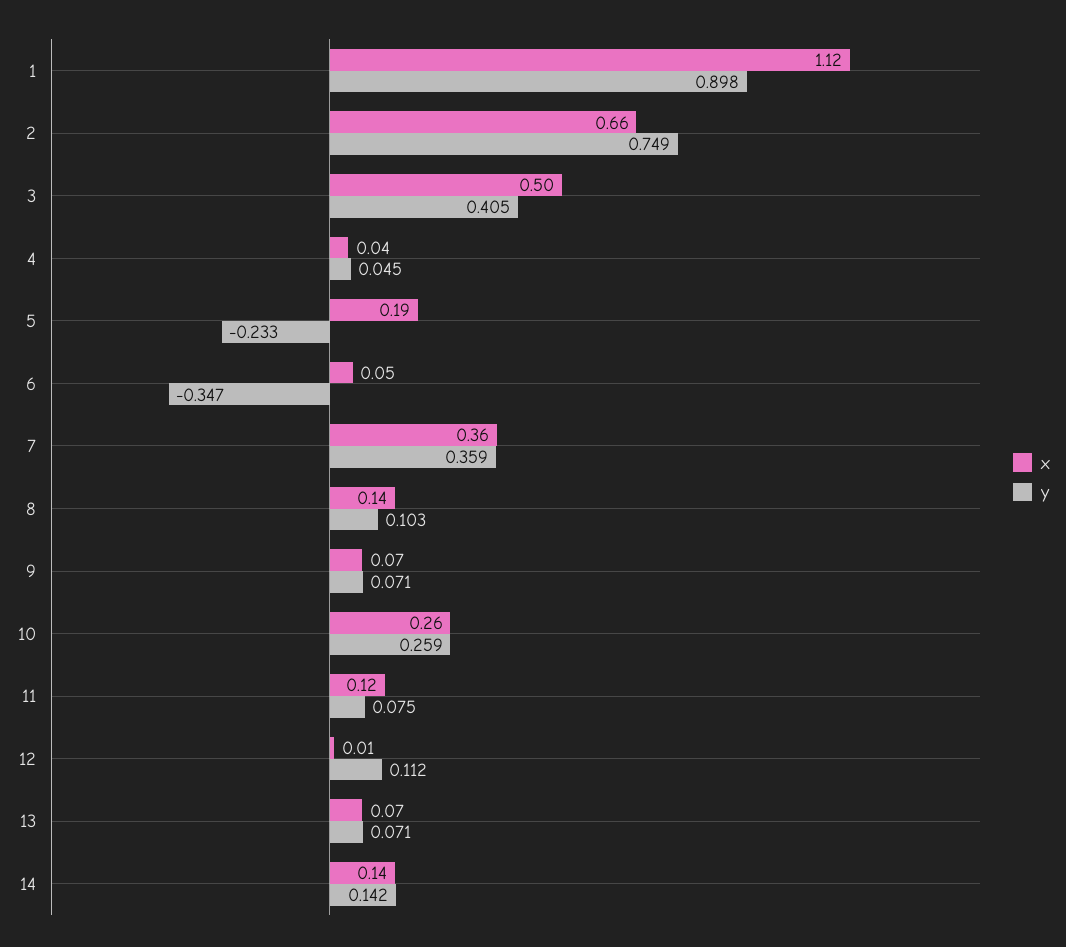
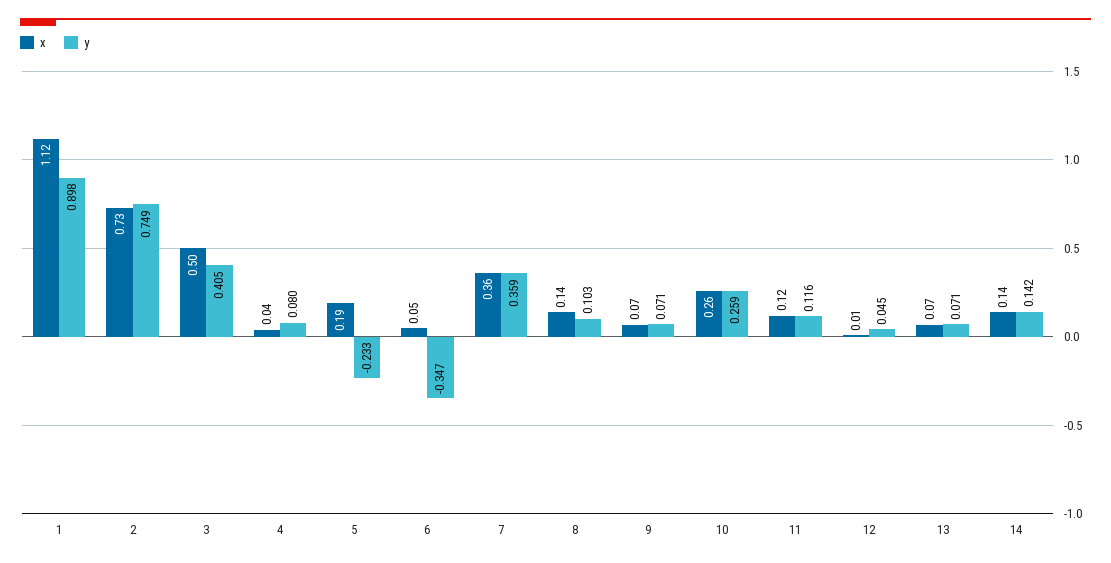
  {
    "x": {
      "1": 1.12,
-     "2": 0.66,
+     "2": 0.73,
      "3": 0.5,
      "4": 0.04,
      "5": 0.19,
      "6": 0.05,
      "7": 0.36,
      "8": 0.14,
      "9": 0.07,
      "10": 0.26,
      "11": 0.12,
      "12": 0.01,
      "13": 0.07,
      "14": 0.14
    },
    "y": {
      "1": 0.898,
      "2": 0.749,
      "3": 0.405,
-     "4": 0.045,
+     "4": 0.08,
      "5": -0.233,
      "6": -0.347,
      "7": 0.359,
      "8": 0.103,
      "9": 0.071,
      "10": 0.259,
-     "11": 0.075,
+     "11": 0.116,
-     "12": 0.112,
+     "12": 0.045,
      "13": 0.071,
      "14": 0.142
    }
  }

